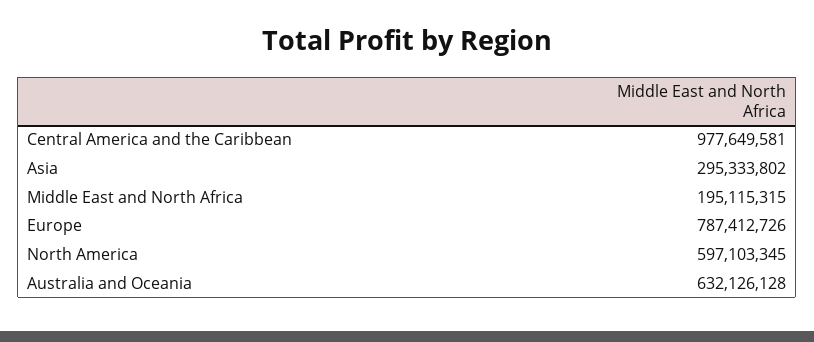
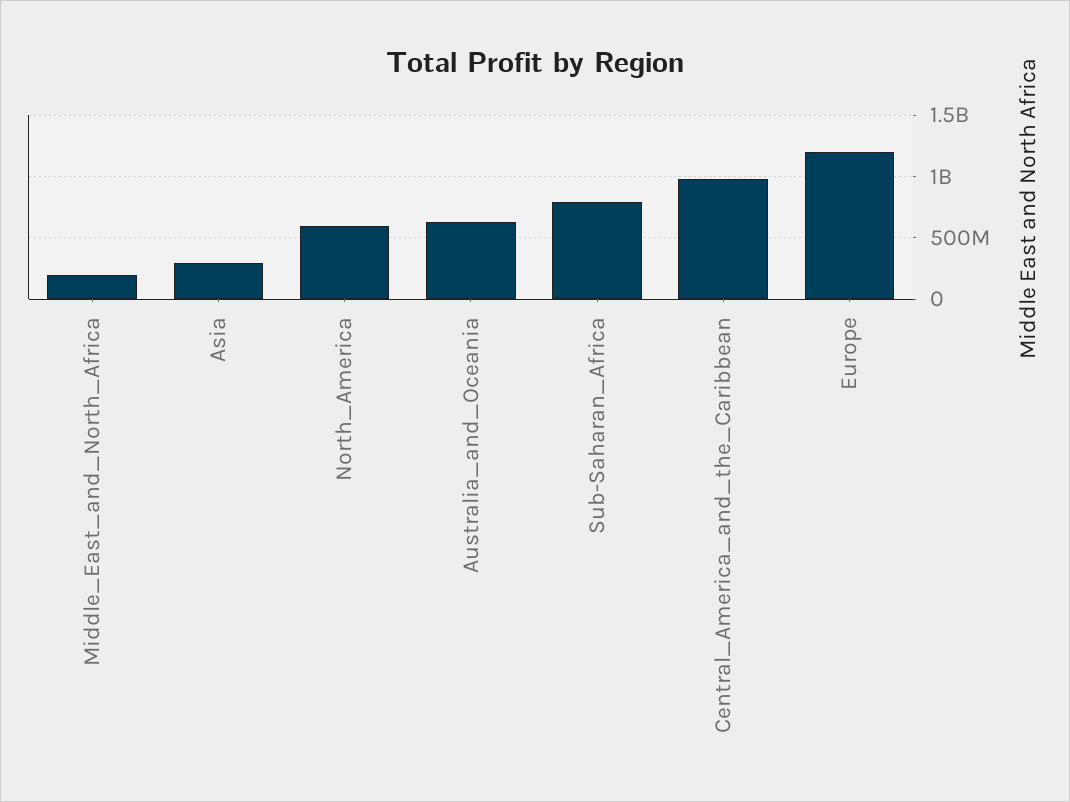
  {
    "Central America and the Caribbean": 977649581,
    "Asia": 295333802,
    "Middle East and North Africa": 195115315,
-   "Europe": 787412726,
+   "Europe": 1200000000,
    "North America": 597103345,
-   "Australia and Oceania": 632126128
+   "Australia and Oceania": 632126128,
+   "Sub-Saharan_Africa": 800000000
  }

